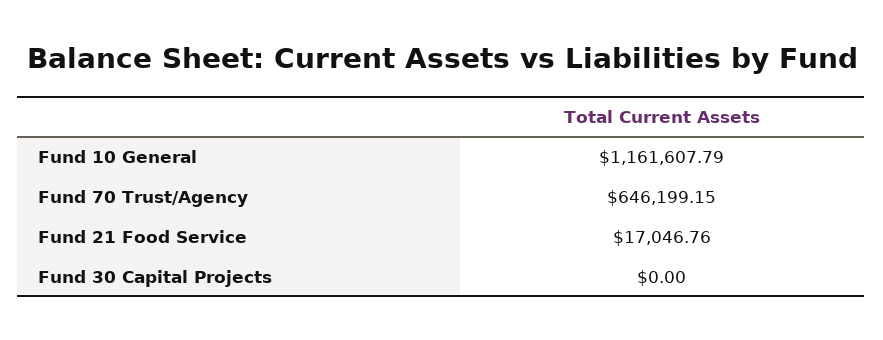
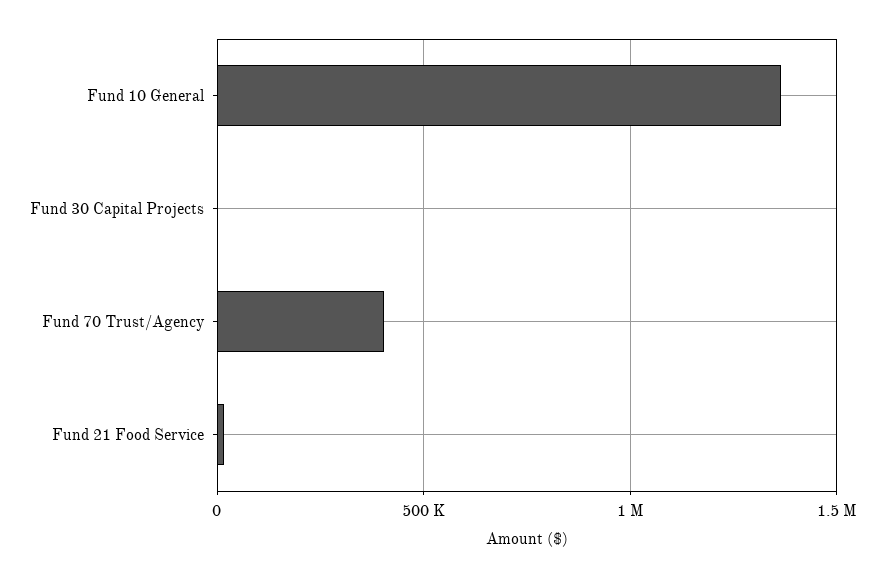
  {
-   "Fund 10 General": 1161607.79,
+   "Fund 10 General": 1350000,
-   "Fund 70 Trust/Agency": 646199.15,
+   "Fund 70 Trust/Agency": 400000,
    "Fund 21 Food Service": 17046.76,
    "Fund 30 Capital Projects": 0
  }

